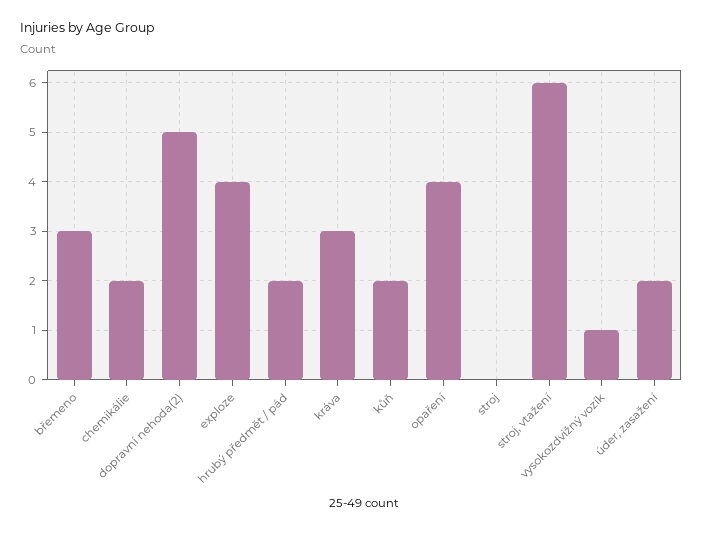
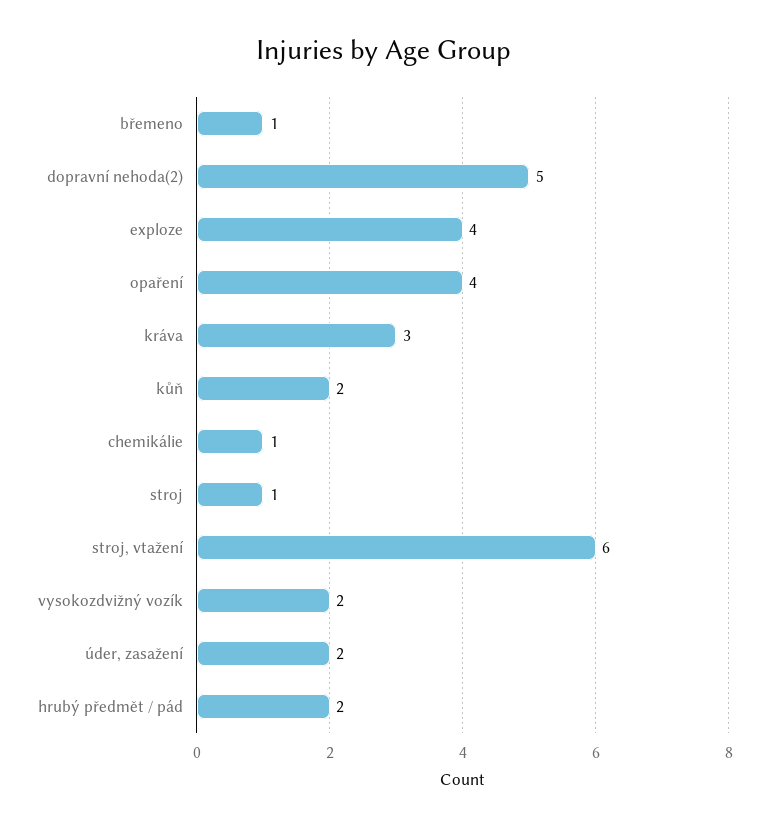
  {
-   "břemeno": 3,
+   "břemeno": 1,
-   "chemikálie": 2,
+   "chemikálie": 1,
    "dopravní nehoda(2)": 5,
    "exploze": 4,
    "hrubý předmět / pád": 2,
    "kráva": 3,
    "kůň": 2,
    "opaření": 4,
-   "stroj": 0,
+   "stroj": 1,
    "stroj, vtažení": 6,
-   "vysokozdvižný vozík": 1,
+   "vysokozdvižný vozík": 2,
    "úder, zasažení": 2
  }

